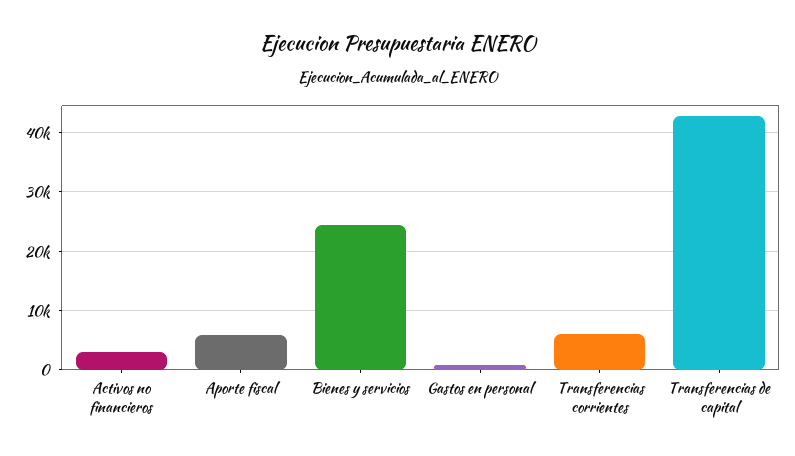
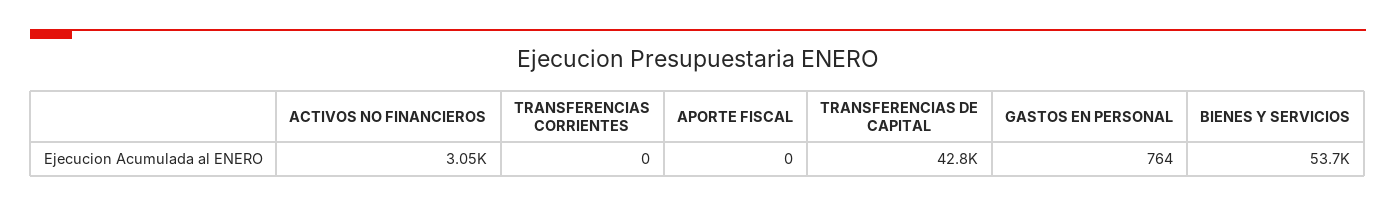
  {
    "Activos no financieros": 3050,
-   "Aporte fiscal": 6000,
+   "Aporte fiscal": 0,
-   "Bienes y servicios": 24000,
+   "Bienes y servicios": 53700,
    "Gastos en personal": 764,
-   "Transferencias corrientes": 6000,
+   "Transferencias corrientes": 0,
    "Transferencias de capital": 42800
  }

